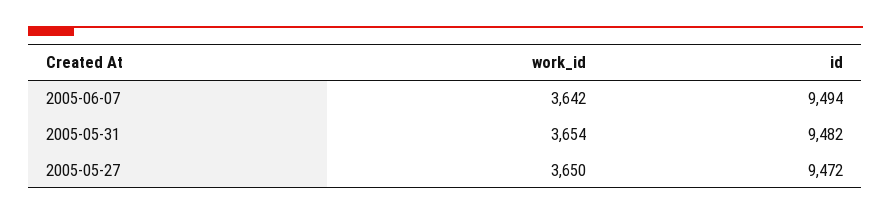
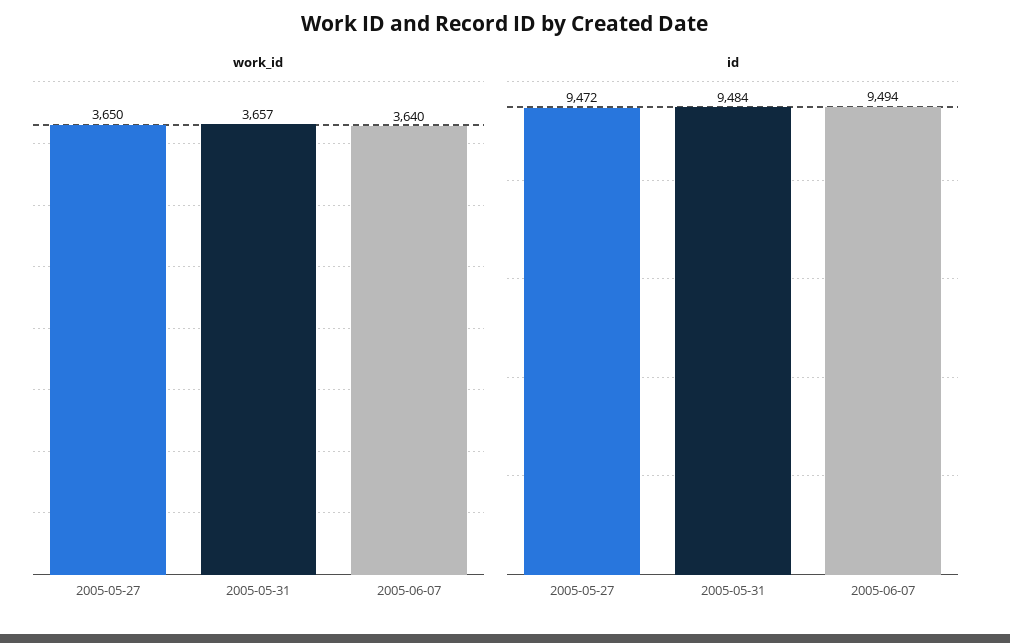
  {
    "work_id": {
-     "2005-06-07": 3642,
+     "2005-06-07": 3640,
-     "2005-05-31": 3654,
+     "2005-05-31": 3657,
      "2005-05-27": 3650
    },
    "id": {
      "2005-06-07": 9494,
-     "2005-05-31": 9482,
+     "2005-05-31": 9484,
      "2005-05-27": 9472
    }
  }

